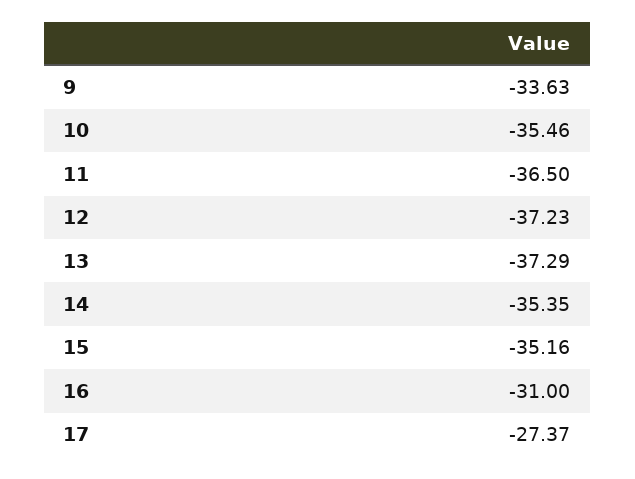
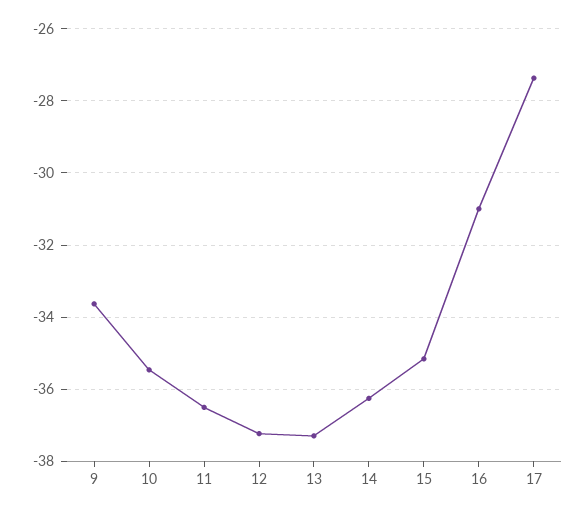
  {
    "9": -33.63,
    "10": -35.46,
    "11": -36.5,
    "12": -37.23,
    "13": -37.29,
-   "14": -35.35,
+   "14": -36.2,
    "15": -35.16,
    "16": -31,
    "17": -27.37
  }

